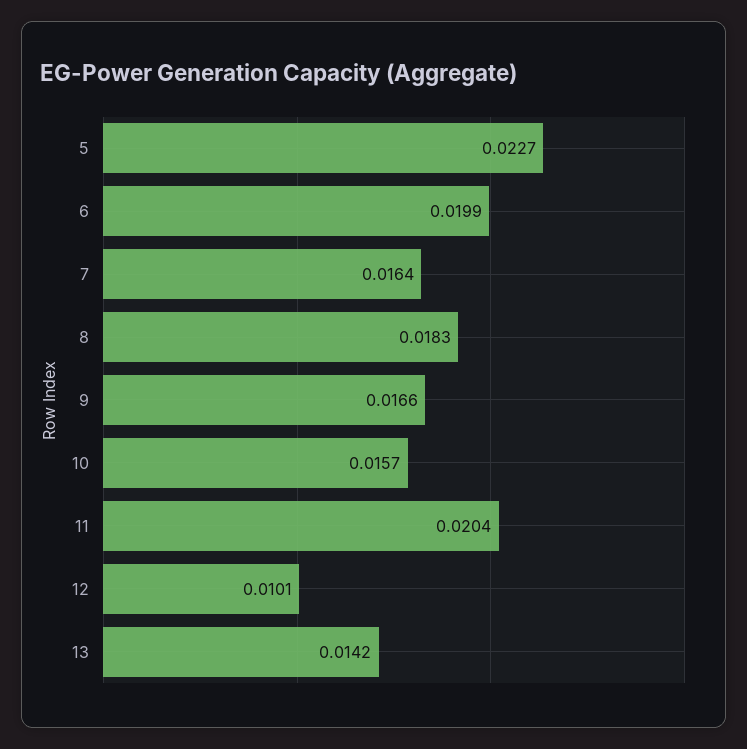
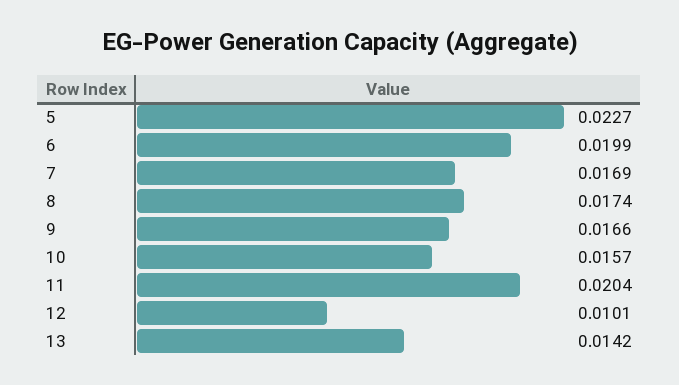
  {
    "5": 0.0227,
    "6": 0.0199,
-   "7": 0.0164,
+   "7": 0.0169,
-   "8": 0.0183,
+   "8": 0.0174,
    "9": 0.0166,
    "10": 0.0157,
    "11": 0.0204,
    "12": 0.0101,
    "13": 0.0142
  }

